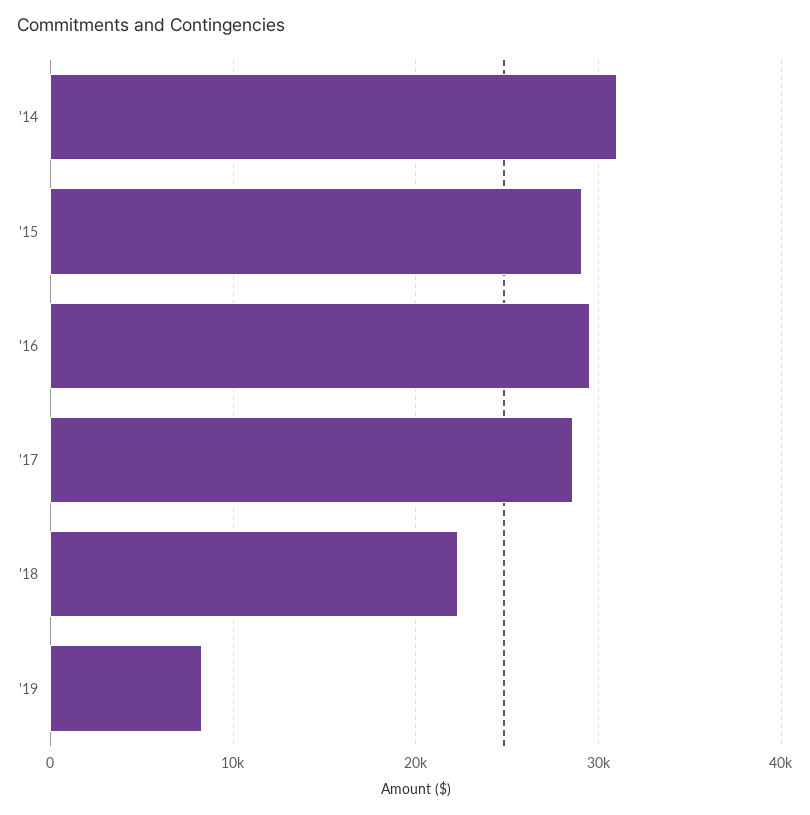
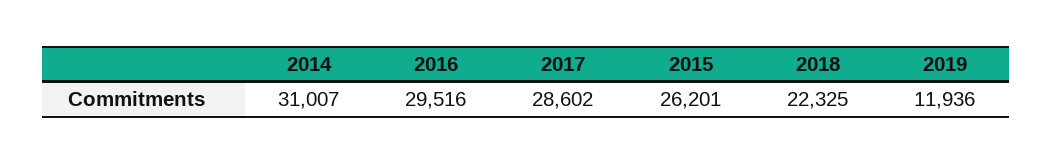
  {
    "'14": 31007,
-   "'15": 29000,
+   "'15": 26201,
    "'16": 29516,
    "'17": 28602,
    "'18": 22325,
-   "'19": 8000
+   "'19": 11936
  }

